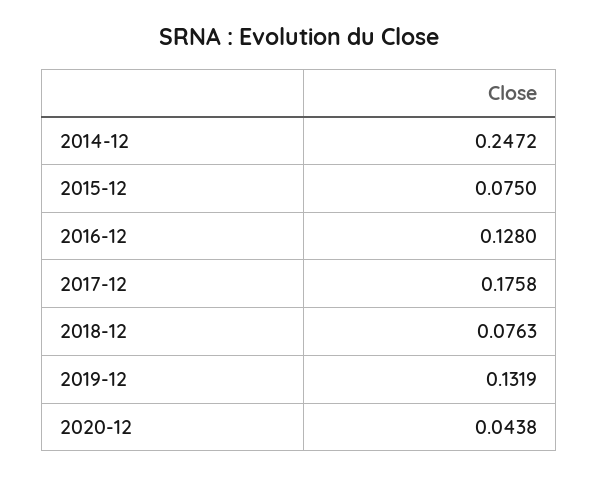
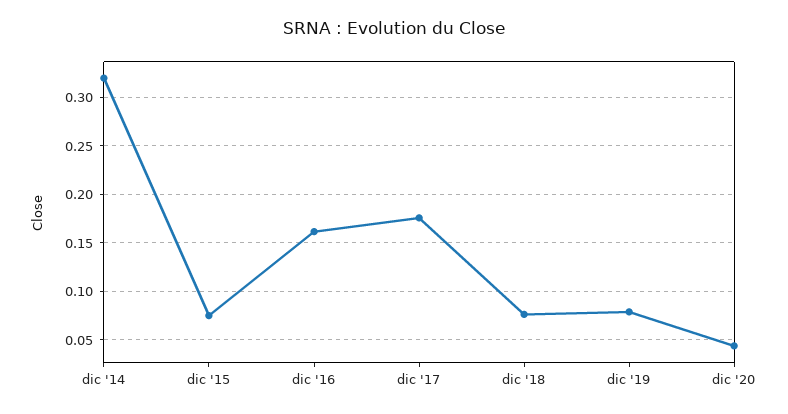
  {
-   "2014-12": 0.2472,
+   "2014-12": 0.32,
    "2015-12": 0.075,
-   "2016-12": 0.128,
+   "2016-12": 0.16,
    "2017-12": 0.1758,
    "2018-12": 0.0763,
-   "2019-12": 0.1319,
+   "2019-12": 0.08,
    "2020-12": 0.0438
  }

